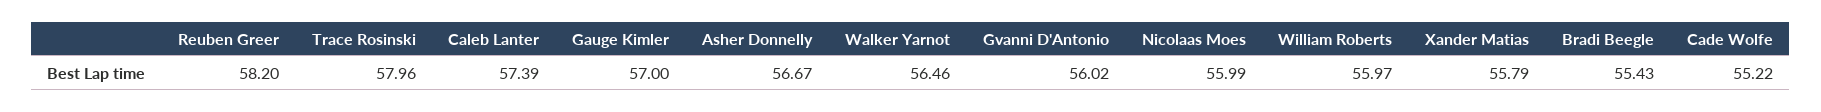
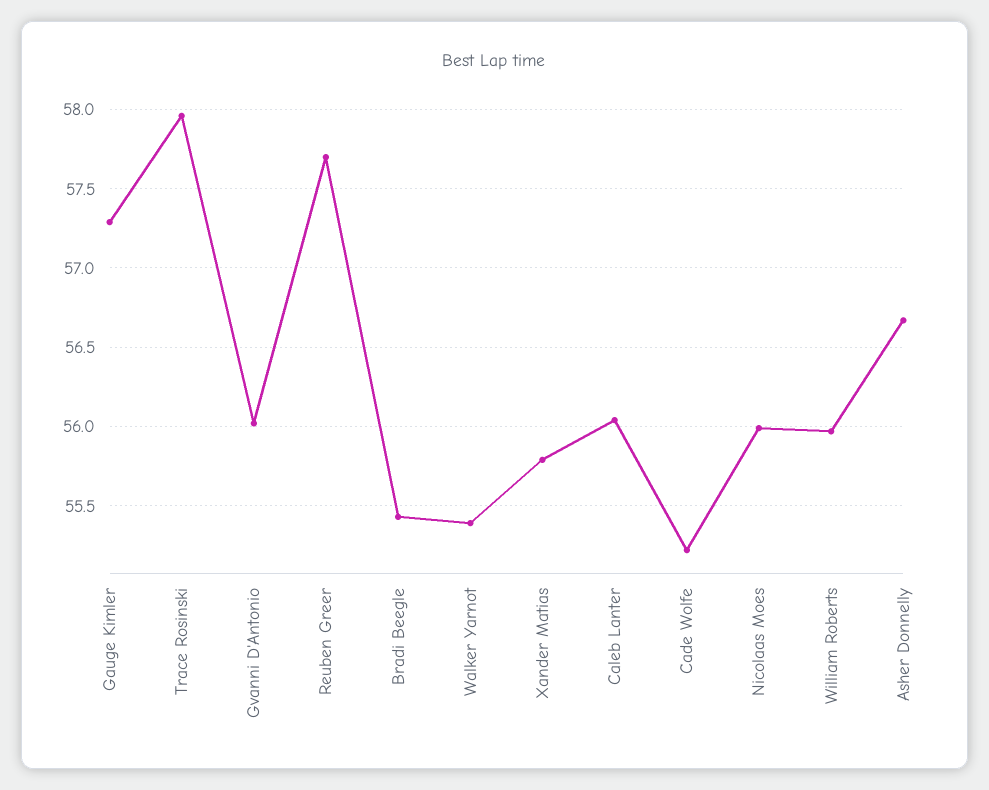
  {
-   "Reuben Greer": 58.2,
+   "Reuben Greer": 57.7,
    "Trace Rosinski": 57.96,
-   "Caleb Lanter": 57.39,
+   "Caleb Lanter": 56.05,
-   "Gauge Kimler": 57,
+   "Gauge Kimler": 57.3,
    "Asher Donnelly": 56.67,
-   "Walker Yarnot": 56.46,
+   "Walker Yarnot": 55.4,
    "Gvanni D'Antonio": 56.02,
    "Nicolaas Moes": 55.99,
    "William Roberts": 55.97,
    "Xander Matias": 55.79,
    "Bradi Beegle": 55.43,
    "Cade Wolfe": 55.22
  }

